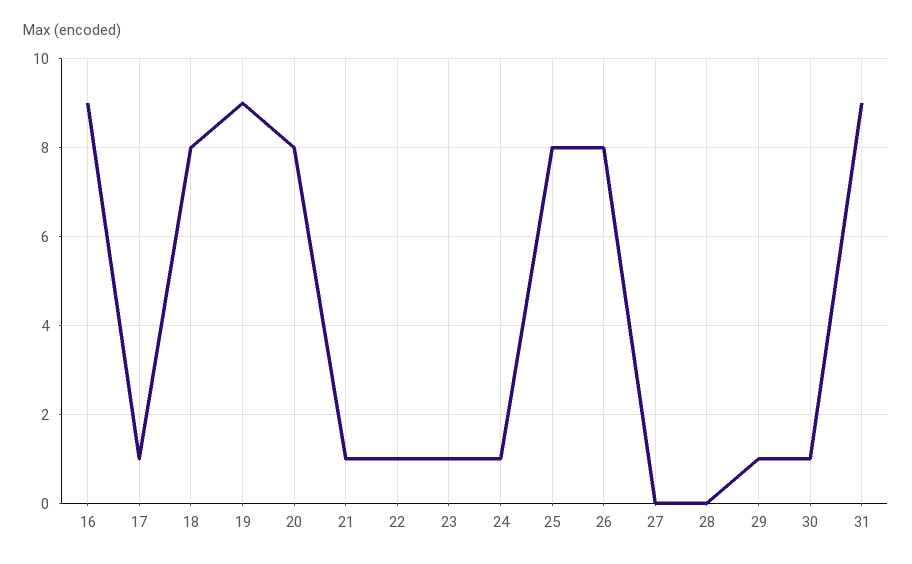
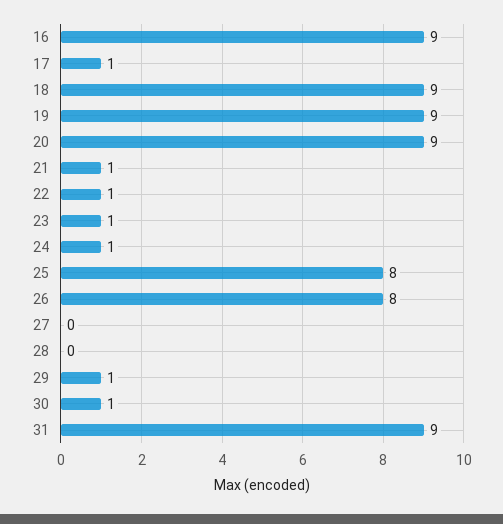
  {
    "16": 9,
    "17": 1,
-   "18": 8,
+   "18": 9,
    "19": 9,
-   "20": 8,
+   "20": 9,
    "21": 1,
    "22": 1,
    "23": 1,
    "24": 1,
    "25": 8,
    "26": 8,
    "27": 0,
    "28": 0,
    "29": 1,
    "30": 1,
    "31": 9
  }

